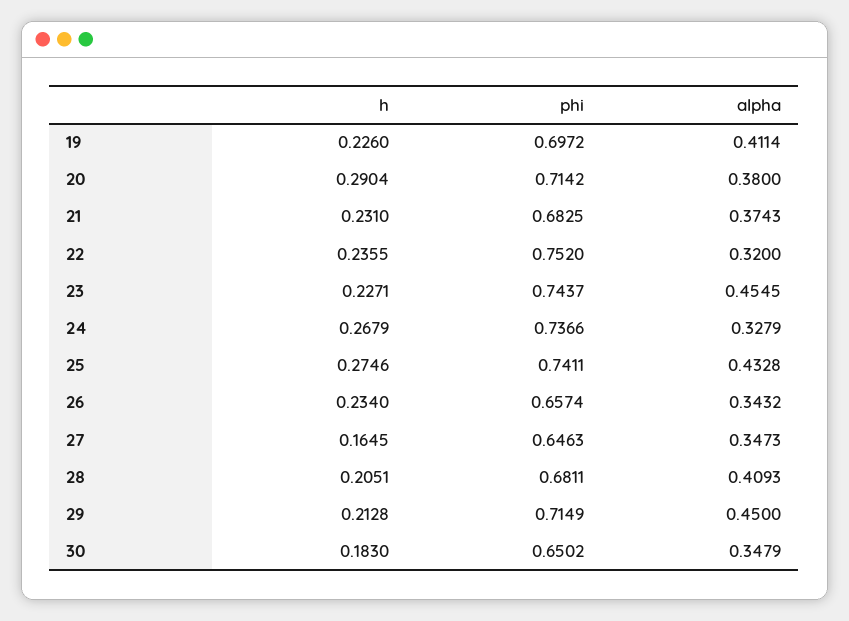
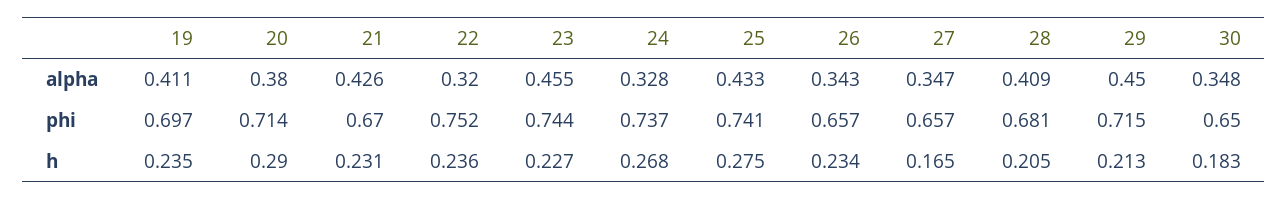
  {
    "h": {
-     "19": 0.226,
+     "19": 0.235,
      "20": 0.2904,
      "21": 0.231,
      "22": 0.2355,
      "23": 0.2271,
      "24": 0.2679,
      "25": 0.2746,
      "26": 0.234,
      "27": 0.1645,
      "28": 0.2051,
      "29": 0.2128,
      "30": 0.183
    },
    "phi": {
      "19": 0.6972,
      "20": 0.7142,
-     "21": 0.6825,
+     "21": 0.67,
      "22": 0.752,
      "23": 0.7437,
      "24": 0.7366,
      "25": 0.7411,
      "26": 0.6574,
-     "27": 0.6463,
+     "27": 0.657,
      "28": 0.6811,
      "29": 0.7149,
      "30": 0.6502
    },
    "alpha": {
      "19": 0.4114,
      "20": 0.38,
-     "21": 0.3743,
+     "21": 0.426,
      "22": 0.32,
      "23": 0.4545,
      "24": 0.3279,
      "25": 0.4328,
      "26": 0.3432,
      "27": 0.3473,
      "28": 0.4093,
      "29": 0.45,
      "30": 0.3479
    }
  }

